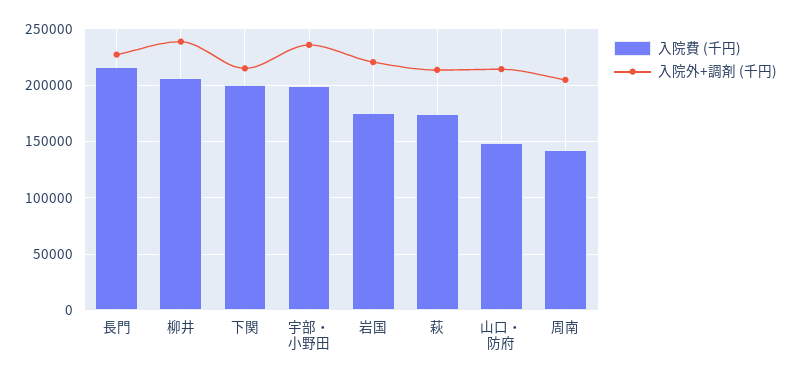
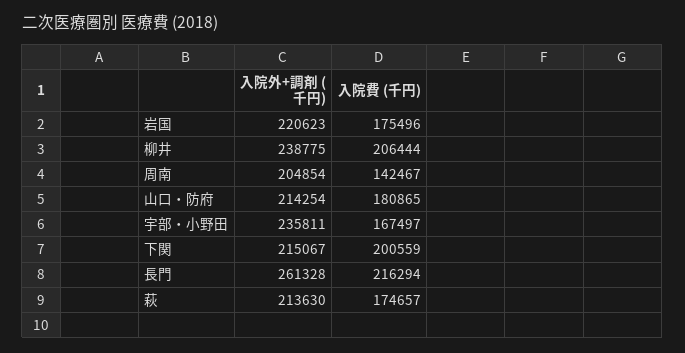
  {
    "入院費 (千円)": {
      "長門": 216294,
      "柳井": 206444,
      "下関": 200559,
-     "宇部・小野田": 200000,
+     "宇部・小野田": 167497,
      "岩国": 175496,
      "萩": 174657,
-     "山口・防府": 150000,
+     "山口・防府": 180865,
      "周南": 142467
    },
    "入院外+調剤 (千円)": {
-     "長門": 230000,
+     "長門": 261328,
      "柳井": 238775,
      "下関": 215067,
      "宇部・小野田": 235811,
      "岩国": 220623,
      "萩": 213630,
      "山口・防府": 214254,
      "周南": 204854
    }
  }

